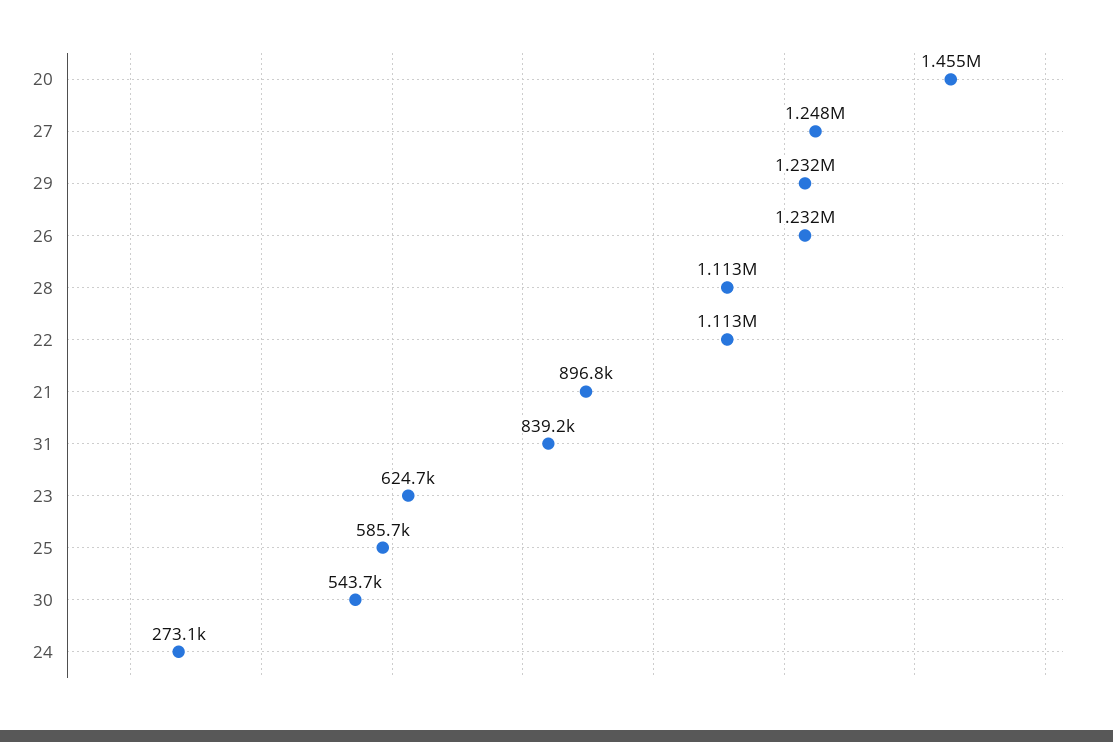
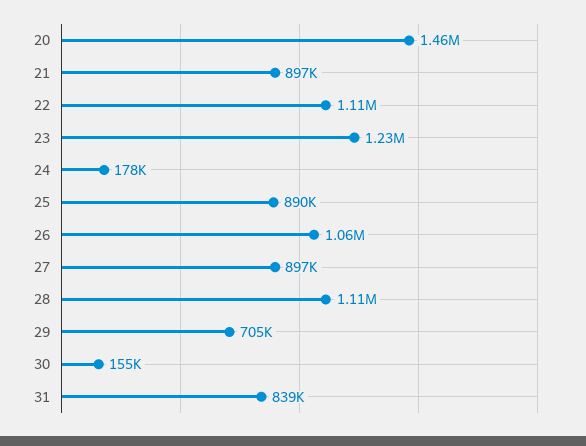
  {
    "20": 1455000,
-   "27": 1248000,
+   "27": 897000,
-   "29": 1232000,
+   "29": 705000,
-   "26": 1232000,
+   "26": 1060000,
    "28": 1113000,
    "22": 1113000,
    "21": 896800,
    "31": 839200,
-   "23": 624700,
+   "23": 1230000,
-   "25": 585700,
+   "25": 890000,
-   "30": 543700,
+   "30": 155000,
-   "24": 273100
+   "24": 178000
  }

